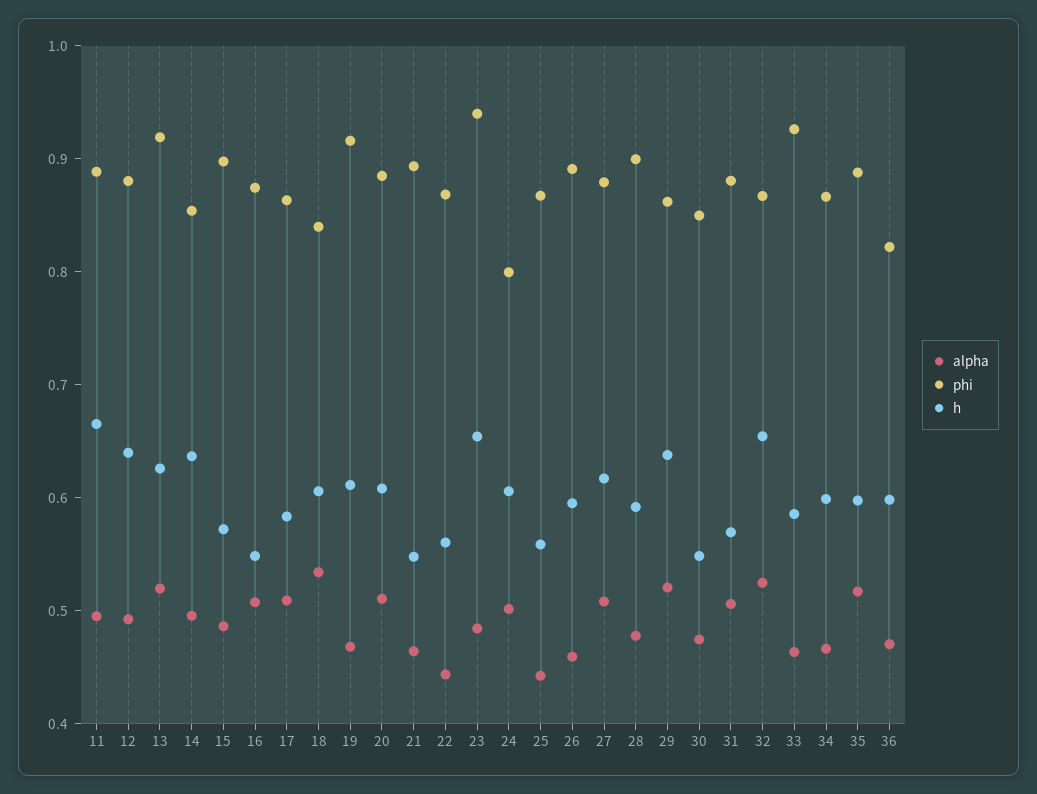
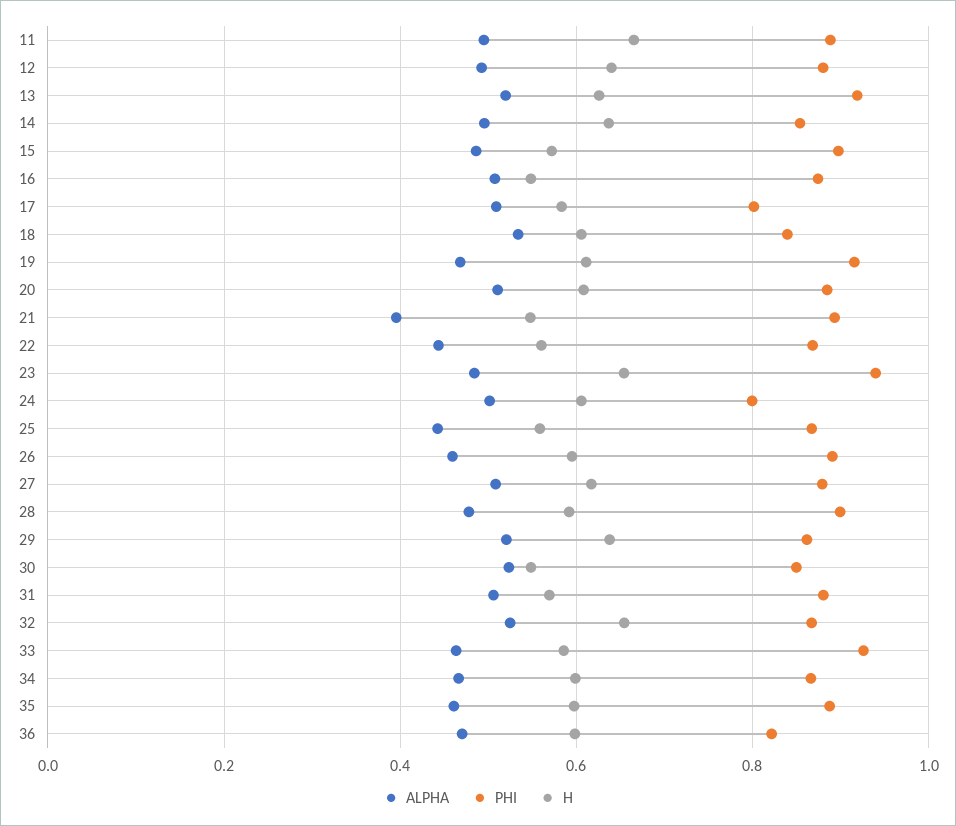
  {
    "alpha": {
      "11": 0.5,
      "12": 0.5,
      "13": 0.52,
      "14": 0.5,
      "15": 0.48,
      "16": 0.5,
      "17": 0.5,
      "18": 0.54,
      "19": 0.46,
      "20": 0.52,
-     "21": 0.46,
+     "21": 0.4,
      "22": 0.44,
      "23": 0.48,
      "24": 0.5,
      "25": 0.44,
      "26": 0.46,
      "27": 0.5,
      "28": 0.48,
      "29": 0.52,
-     "30": 0.48,
+     "30": 0.52,
      "31": 0.5,
      "32": 0.52,
      "33": 0.46,
      "34": 0.46,
-     "35": 0.52,
+     "35": 0.46,
      "36": 0.48
    },
    "phi": {
      "11": 0.88,
      "12": 0.88,
      "13": 0.92,
      "14": 0.86,
      "15": 0.9,
      "16": 0.88,
-     "17": 0.86,
+     "17": 0.8,
      "18": 0.84,
      "19": 0.92,
      "20": 0.88,
      "21": 0.9,
      "22": 0.86,
      "23": 0.94,
      "24": 0.8,
      "25": 0.86,
      "26": 0.9,
      "27": 0.88,
      "28": 0.9,
      "29": 0.86,
      "30": 0.84,
      "31": 0.88,
      "32": 0.86,
      "33": 0.92,
      "34": 0.86,
      "35": 0.88,
      "36": 0.82
    },
    "h": {
      "11": 0.66,
      "12": 0.64,
      "13": 0.62,
      "14": 0.64,
      "15": 0.58,
      "16": 0.54,
      "17": 0.58,
      "18": 0.6,
      "19": 0.62,
      "20": 0.6,
      "21": 0.54,
      "22": 0.56,
      "23": 0.66,
      "24": 0.6,
      "25": 0.56,
      "26": 0.6,
      "27": 0.62,
      "28": 0.6,
      "29": 0.64,
      "30": 0.54,
      "31": 0.56,
      "32": 0.66,
      "33": 0.58,
      "34": 0.6,
      "35": 0.6,
      "36": 0.6
    }
  }

